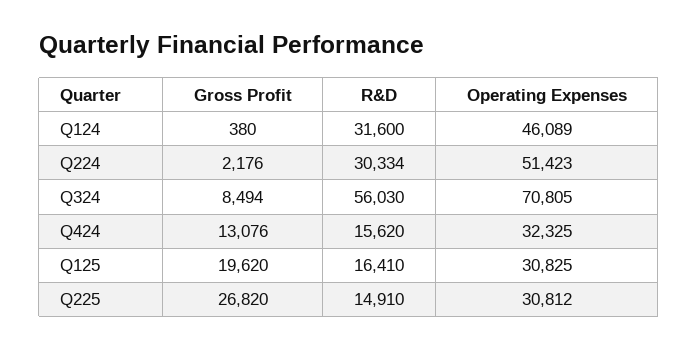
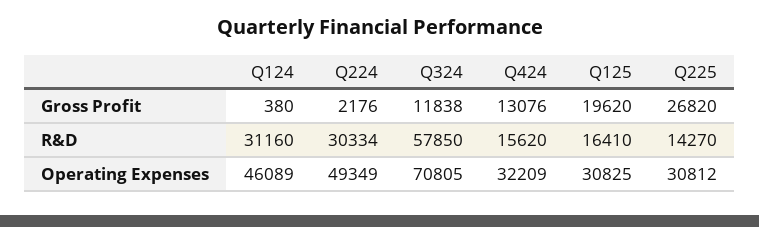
  {
    "Gross Profit": {
      "Q124": 380,
      "Q224": 2176,
-     "Q324": 8494,
+     "Q324": 11838,
      "Q424": 13076,
      "Q125": 19620,
      "Q225": 26820
    },
    "R&D": {
-     "Q124": 31600,
+     "Q124": 31160,
      "Q224": 30334,
-     "Q324": 56030,
+     "Q324": 57850,
      "Q424": 15620,
      "Q125": 16410,
-     "Q225": 14910
+     "Q225": 14270
    },
    "Operating Expenses": {
      "Q124": 46089,
-     "Q224": 51423,
+     "Q224": 49349,
      "Q324": 70805,
-     "Q424": 32325,
+     "Q424": 32209,
      "Q125": 30825,
      "Q225": 30812
    }
  }

